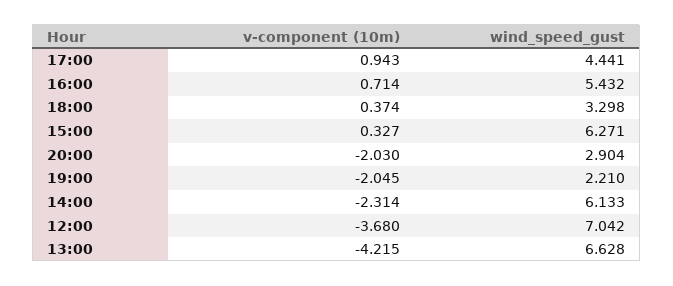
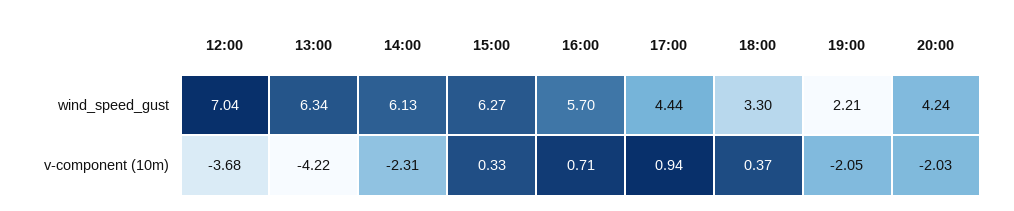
  {
    "v-component (10m)": {
      "17:00": 0.943,
      "16:00": 0.714,
      "18:00": 0.374,
      "15:00": 0.327,
      "20:00": -2.03,
      "19:00": -2.045,
      "14:00": -2.314,
      "12:00": -3.68,
      "13:00": -4.215
    },
    "wind_speed_gust": {
      "17:00": 4.441,
-     "16:00": 5.432,
+     "16:00": 5.7,
      "18:00": 3.298,
      "15:00": 6.271,
-     "20:00": 2.904,
+     "20:00": 4.24,
      "19:00": 2.21,
      "14:00": 6.133,
      "12:00": 7.042,
-     "13:00": 6.628
+     "13:00": 6.34
    }
  }

